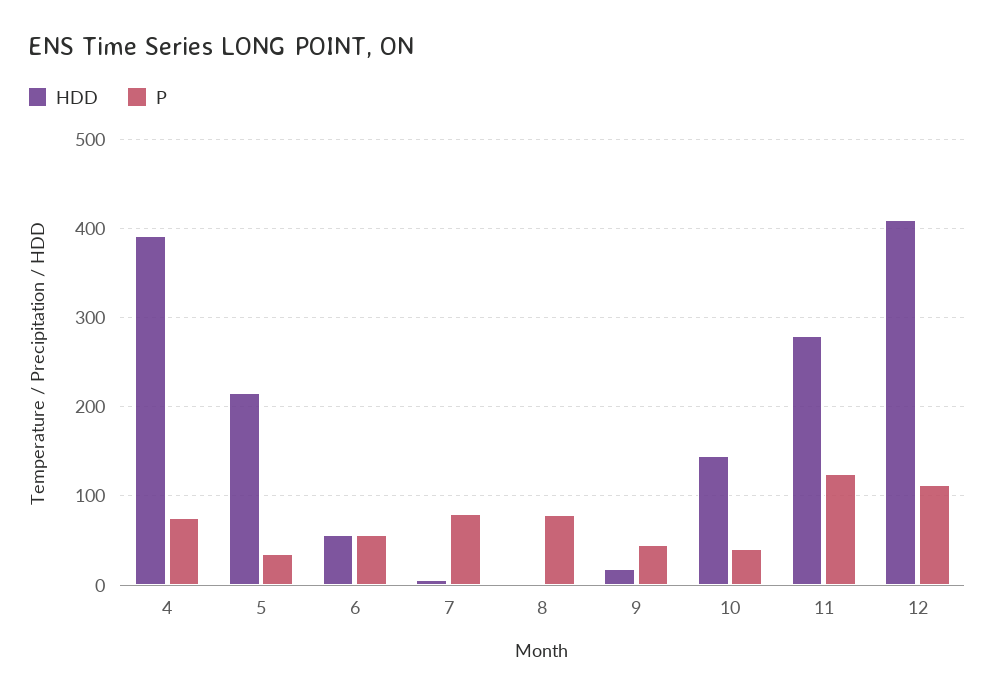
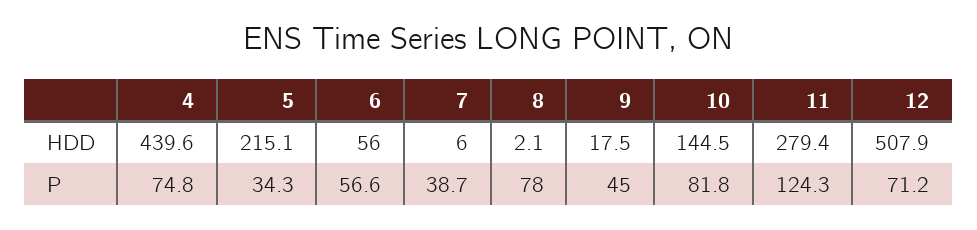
  {
    "HDD": {
-     "4": 390,
+     "4": 439.6,
      "5": 215.1,
      "6": 56,
      "7": 6,
      "8": 2.1,
      "9": 17.5,
      "10": 144.5,
      "11": 279.4,
-     "12": 410
+     "12": 507.9
    },
    "P": {
      "4": 74.8,
      "5": 34.3,
      "6": 56.6,
-     "7": 80,
+     "7": 38.7,
      "8": 78,
      "9": 45,
-     "10": 40,
+     "10": 81.8,
      "11": 124.3,
-     "12": 110
+     "12": 71.2
    }
  }

